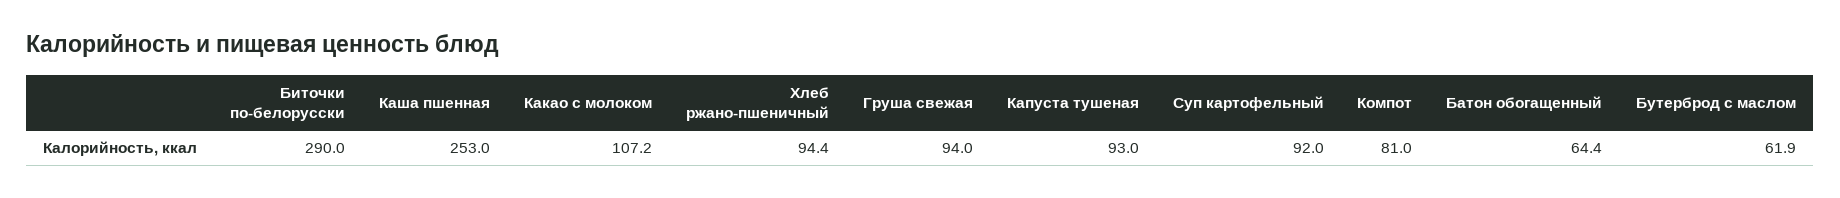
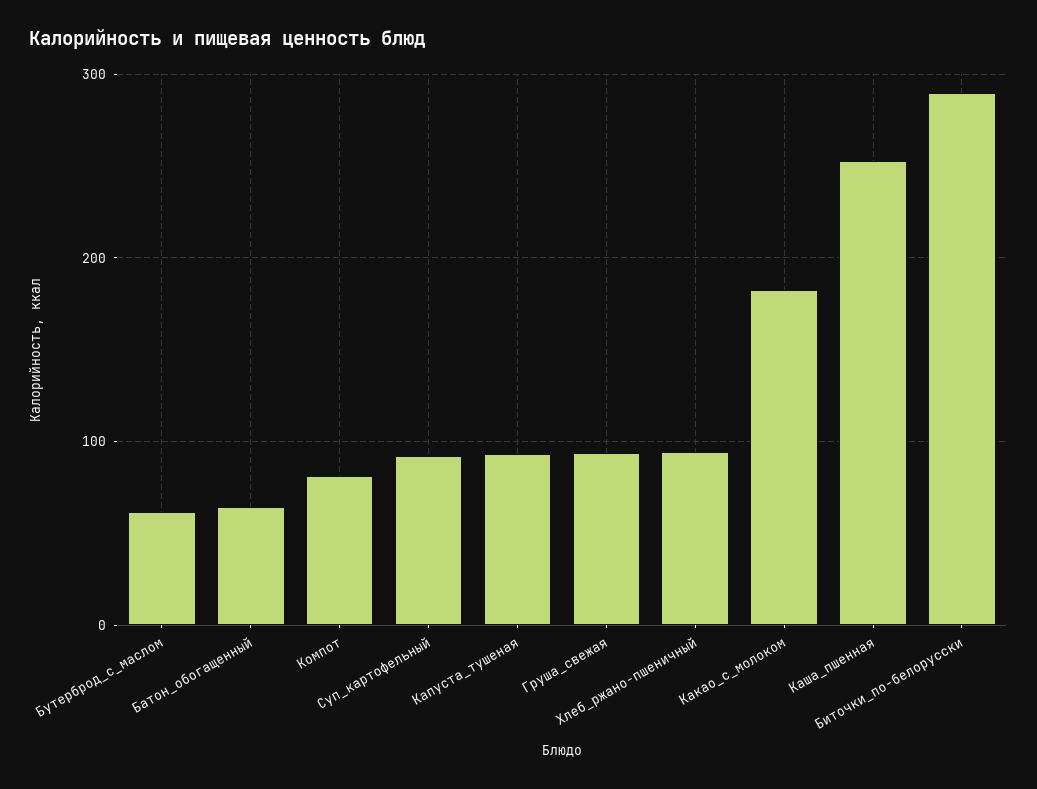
  {
    "Биточки по-белорусски": 290,
    "Каша пшенная": 253,
-   "Какао с молоком": 107.2,
+   "Какао с молоком": 180,
    "Хлеб ржано-пшеничный": 94.4,
    "Груша свежая": 94,
    "Капуста тушеная": 93,
    "Суп картофельный": 92,
    "Компот": 81,
    "Батон обогащенный": 64.4,
    "Бутерброд с маслом": 61.9
  }

